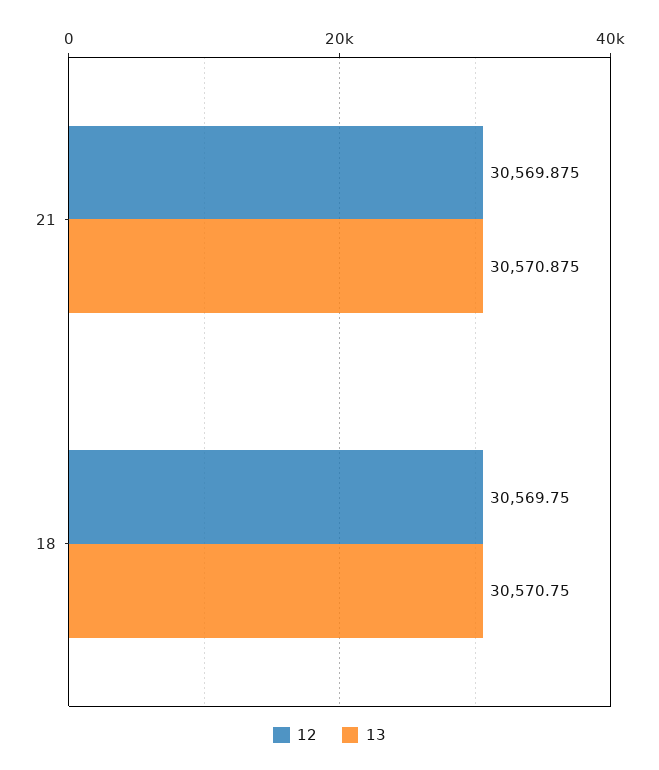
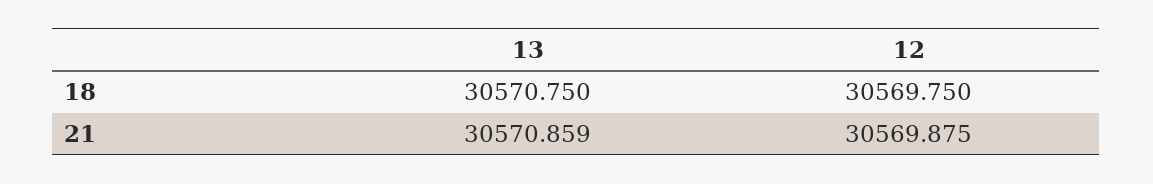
  {
    "12": {
      "21": 30569.875,
      "18": 30569.75
    },
    "13": {
-     "21": 30570.875,
+     "21": 30570.859,
      "18": 30570.75
    }
  }

